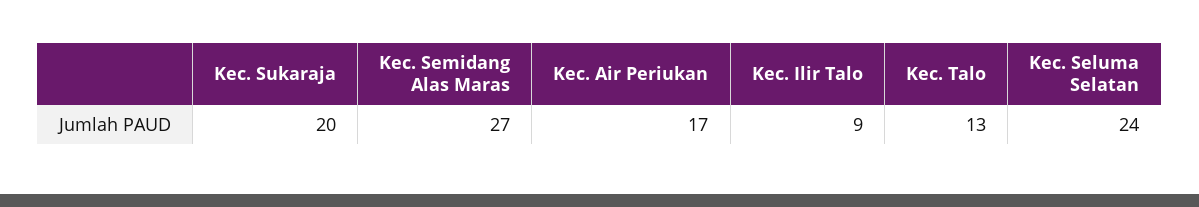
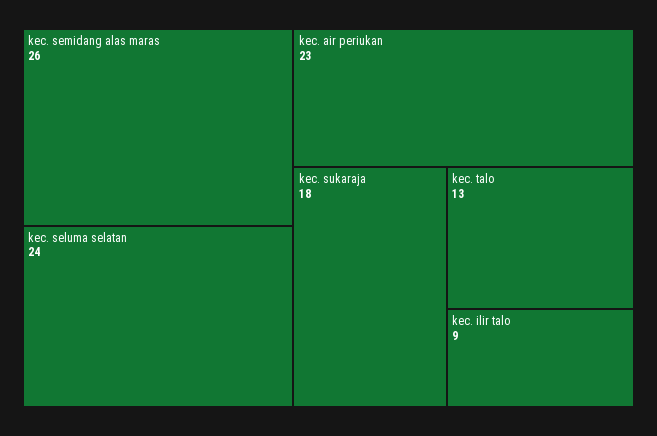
  {
-   "Kec. Sukaraja": 20,
+   "Kec. Sukaraja": 18,
-   "Kec. Semidang Alas Maras": 27,
+   "Kec. Semidang Alas Maras": 26,
-   "Kec. Air Periukan": 17,
+   "Kec. Air Periukan": 23,
    "Kec. Ilir Talo": 9,
    "Kec. Talo": 13,
    "Kec. Seluma Selatan": 24
  }

